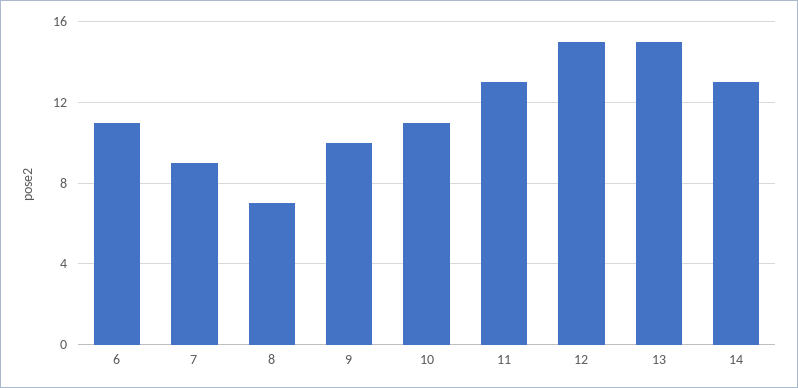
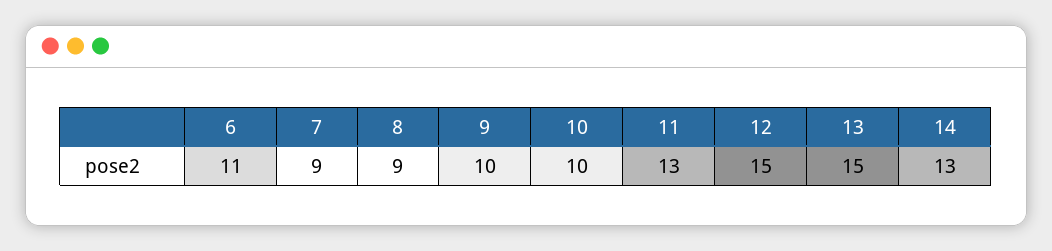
  {
    "6": 11,
    "7": 9,
-   "8": 7,
+   "8": 9,
    "9": 10,
-   "10": 11,
+   "10": 10,
    "11": 13,
    "12": 15,
    "13": 15,
    "14": 13
  }

